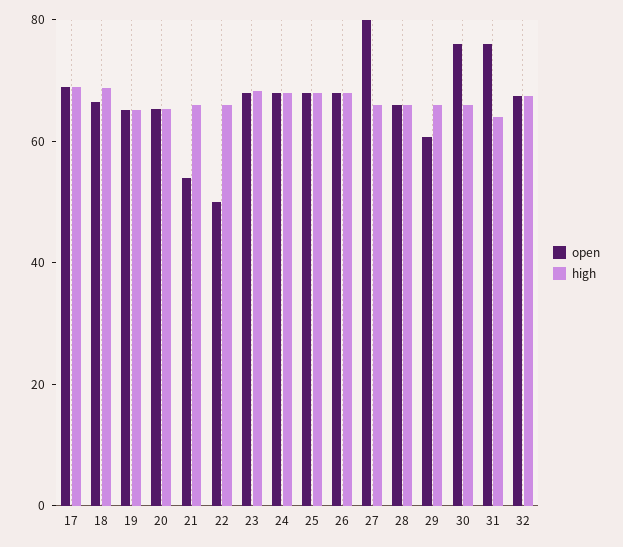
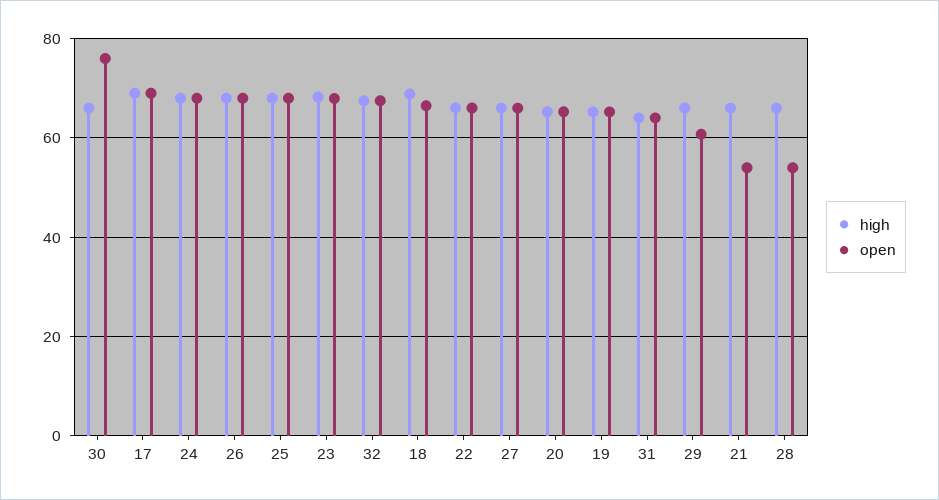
  {
    "open": {
      "17": 70,
      "18": 66,
      "19": 66,
      "20": 66,
      "21": 54,
-     "22": 50,
+     "22": 66,
      "23": 68,
      "24": 68,
      "25": 68,
      "26": 68,
-     "27": 80,
+     "27": 66,
-     "28": 65,
+     "28": 54,
      "29": 60,
      "30": 76,
-     "31": 75,
+     "31": 64,
      "32": 68
    },
    "high": {
      "17": 70,
      "18": 68,
      "19": 66,
      "20": 66,
      "21": 66,
      "22": 66,
      "23": 68,
      "24": 68,
      "25": 68,
      "26": 68,
      "27": 66,
      "28": 66,
      "29": 66,
      "30": 66,
      "31": 64,
      "32": 68
    }
  }

